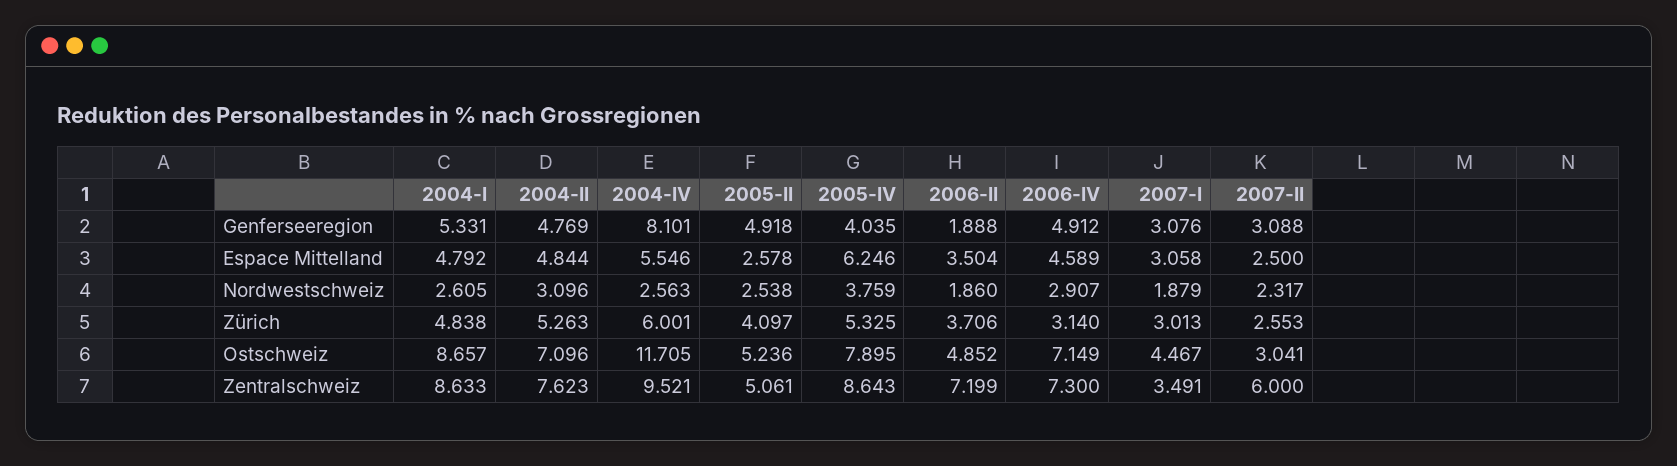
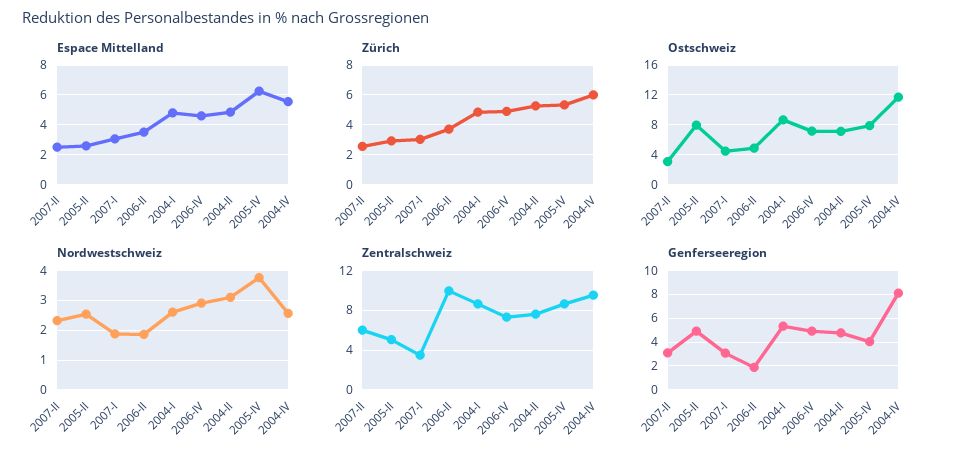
  {
    "Genferseeregion": {
      "2004-I": 5.331,
      "2004-II": 4.769,
      "2004-IV": 8.101,
      "2005-II": 4.918,
      "2005-IV": 4.035,
      "2006-II": 1.888,
      "2006-IV": 4.912,
      "2007-I": 3.076,
      "2007-II": 3.088
    },
    "Espace Mittelland": {
      "2004-I": 4.792,
      "2004-II": 4.844,
      "2004-IV": 5.546,
      "2005-II": 2.578,
      "2005-IV": 6.246,
      "2006-II": 3.504,
      "2006-IV": 4.589,
      "2007-I": 3.058,
      "2007-II": 2.5
    },
    "Nordwestschweiz": {
      "2004-I": 2.605,
      "2004-II": 3.096,
      "2004-IV": 2.563,
      "2005-II": 2.538,
      "2005-IV": 3.759,
      "2006-II": 1.86,
      "2006-IV": 2.907,
      "2007-I": 1.879,
      "2007-II": 2.317
    },
    "Zürich": {
      "2004-I": 4.838,
      "2004-II": 5.263,
      "2004-IV": 6.001,
-     "2005-II": 4.097,
+     "2005-II": 3,
      "2005-IV": 5.325,
      "2006-II": 3.706,
-     "2006-IV": 3.14,
+     "2006-IV": 5,
      "2007-I": 3.013,
      "2007-II": 2.553
    },
    "Ostschweiz": {
      "2004-I": 8.657,
      "2004-II": 7.096,
      "2004-IV": 11.705,
-     "2005-II": 5.236,
+     "2005-II": 8,
      "2005-IV": 7.895,
      "2006-II": 4.852,
      "2006-IV": 7.149,
      "2007-I": 4.467,
      "2007-II": 3.041
    },
    "Zentralschweiz": {
      "2004-I": 8.633,
      "2004-II": 7.623,
      "2004-IV": 9.521,
      "2005-II": 5.061,
      "2005-IV": 8.643,
-     "2006-II": 7.199,
+     "2006-II": 10,
      "2006-IV": 7.3,
      "2007-I": 3.491,
      "2007-II": 6
    }
  }

